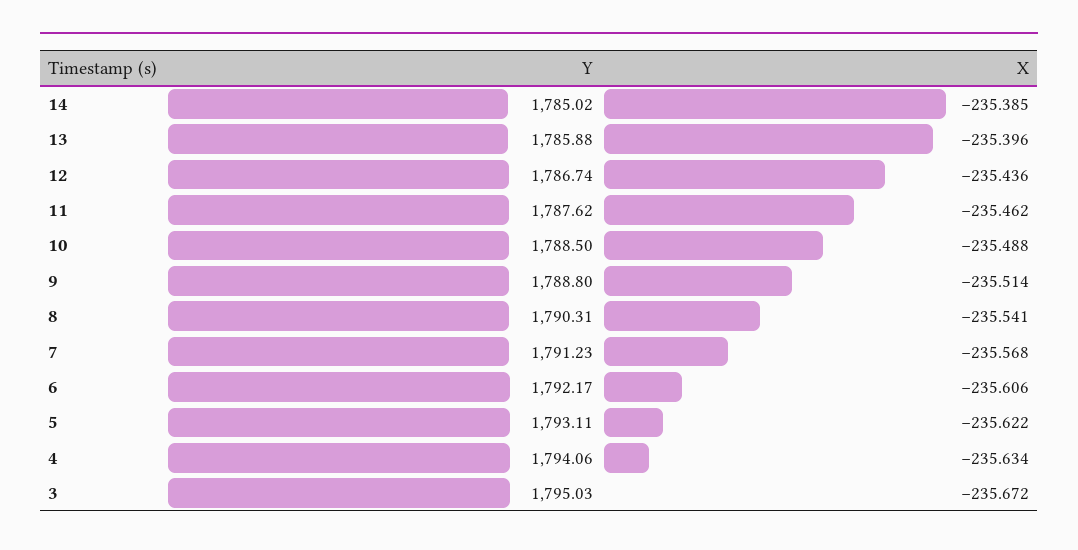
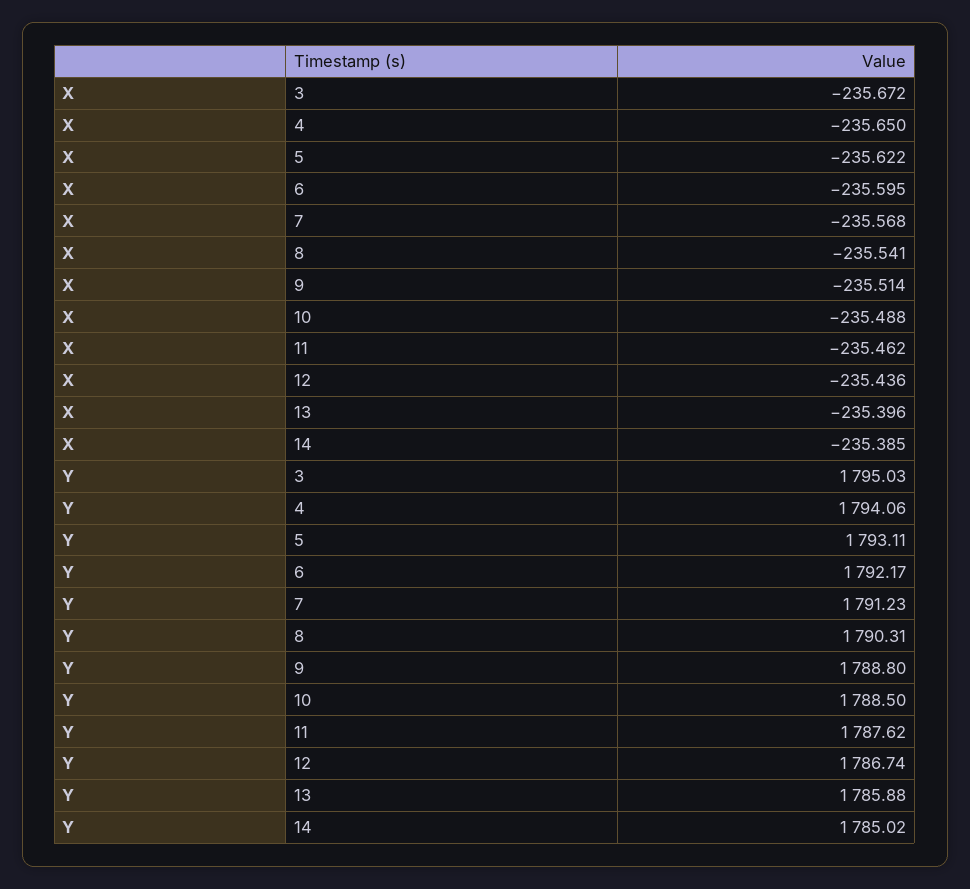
  {
    "Y": {
      "14": 1785.02,
      "13": 1785.88,
      "12": 1786.74,
      "11": 1787.62,
      "10": 1788.5,
      "9": 1788.8,
      "8": 1790.31,
      "7": 1791.23,
      "6": 1792.17,
      "5": 1793.11,
      "4": 1794.06,
      "3": 1795.03
    },
    "X": {
      "14": -235.385,
      "13": -235.396,
      "12": -235.436,
      "11": -235.462,
      "10": -235.488,
      "9": -235.514,
      "8": -235.541,
      "7": -235.568,
-     "6": -235.606,
+     "6": -235.595,
      "5": -235.622,
-     "4": -235.634,
+     "4": -235.65,
      "3": -235.672
    }
  }

